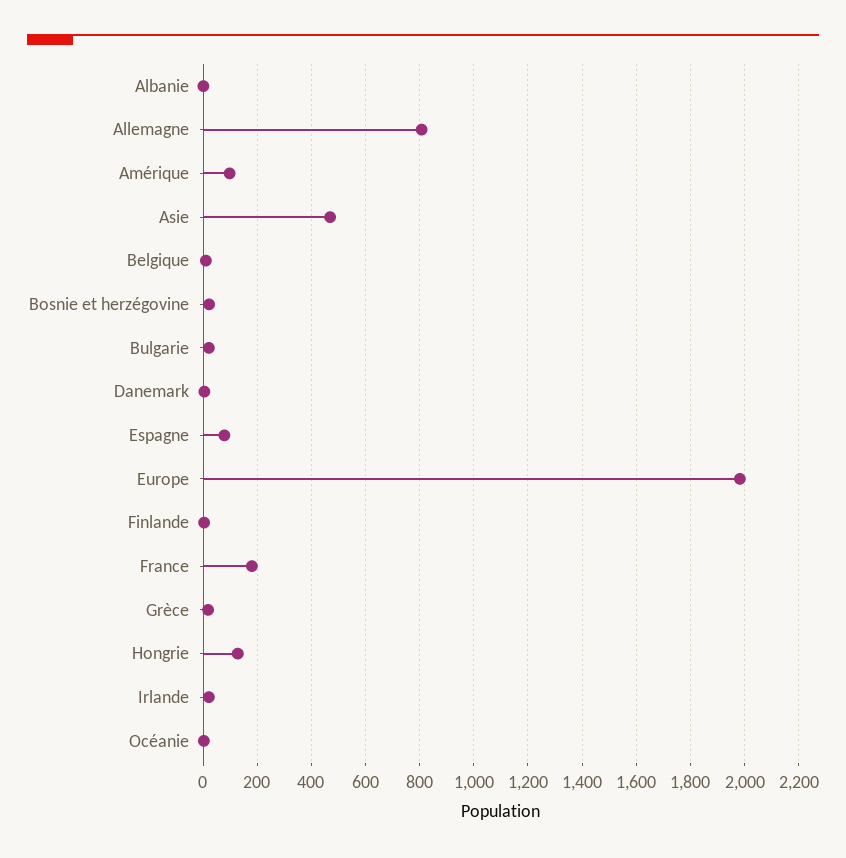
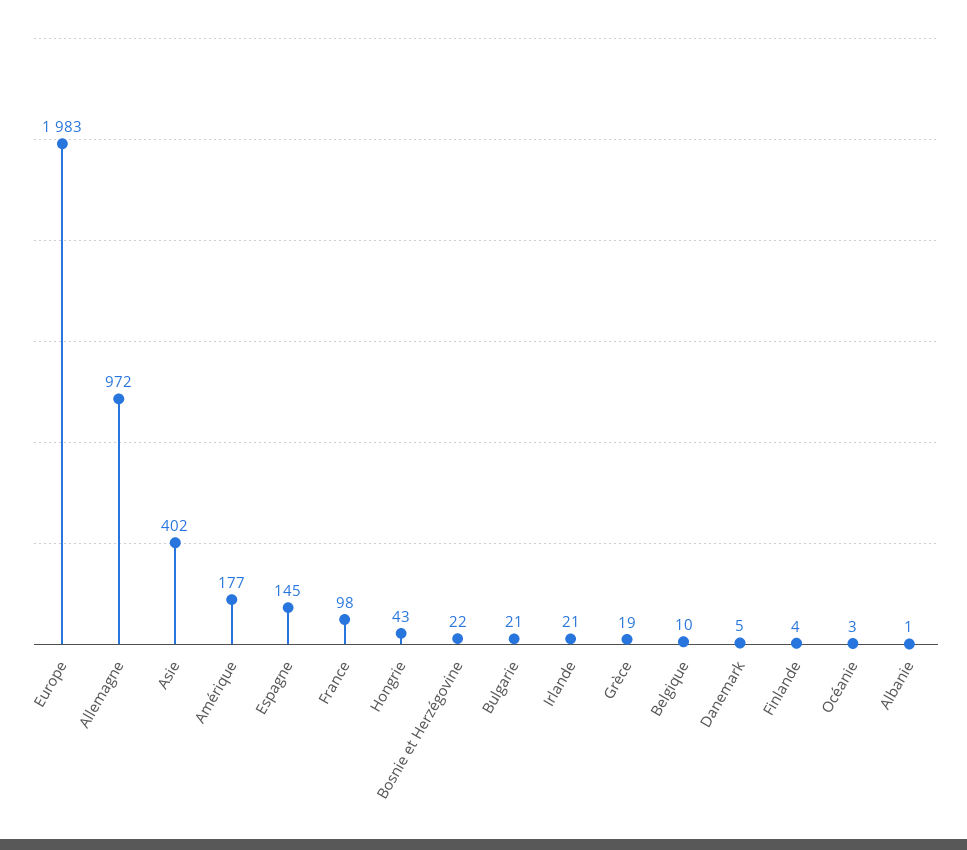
  {
    "Albanie": 1,
-   "Allemagne": 800,
+   "Allemagne": 972,
-   "Amérique": 100,
+   "Amérique": 177,
-   "Asie": 475,
+   "Asie": 402,
    "Belgique": 10,
    "Bosnie et herzégovine": 22,
    "Bulgarie": 21,
    "Danemark": 5,
-   "Espagne": 75,
+   "Espagne": 145,
    "Europe": 1983,
    "Finlande": 4,
-   "France": 175,
+   "France": 98,
    "Grèce": 19,
-   "Hongrie": 125,
+   "Hongrie": 43,
    "Irlande": 21,
    "Océanie": 3
  }

